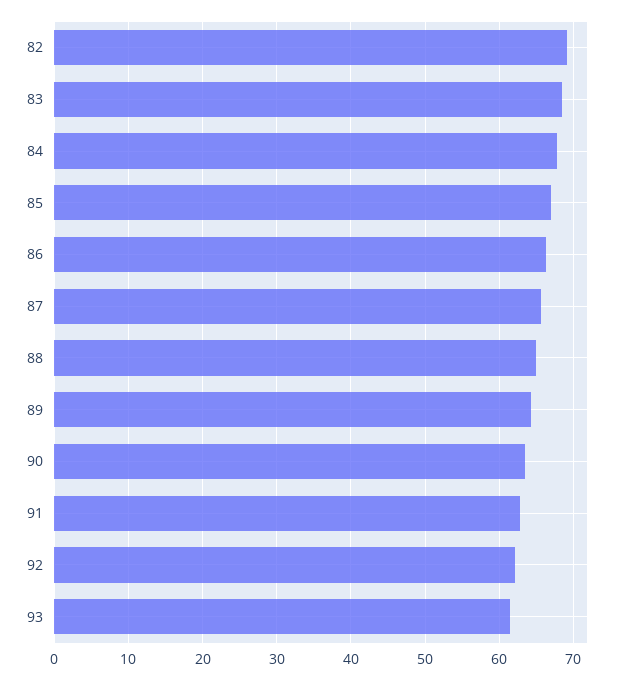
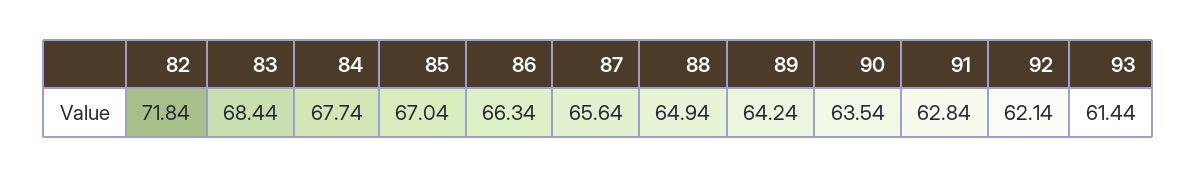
  {
-   "82": 69,
+   "82": 71.84,
    "83": 68.44,
    "84": 67.74,
    "85": 67.04,
    "86": 66.34,
    "87": 65.64,
    "88": 64.94,
    "89": 64.24,
    "90": 63.54,
    "91": 62.84,
    "92": 62.14,
    "93": 61.44
  }

